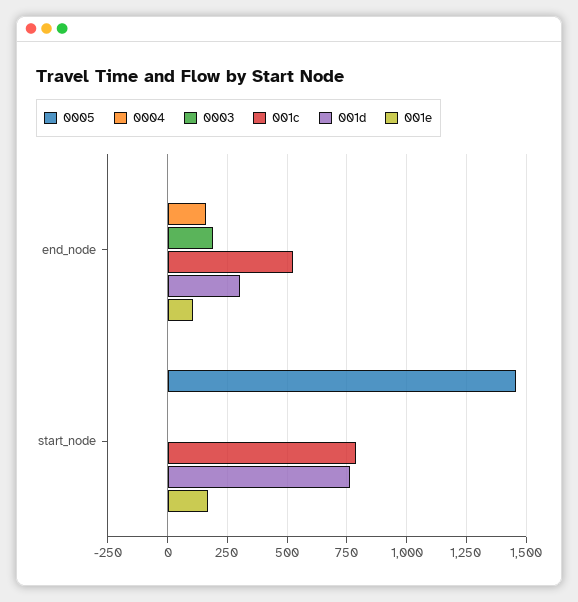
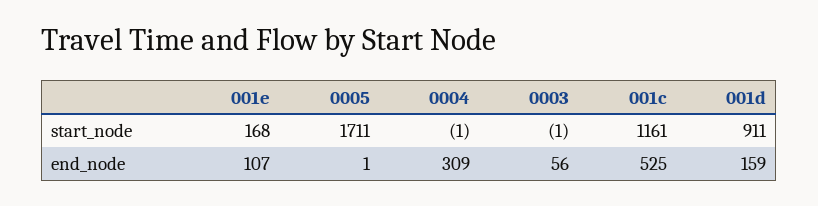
  {
    "0005": {
      "end_node": 1,
-     "start_node": 1450
+     "start_node": 1711
    },
    "0004": {
-     "end_node": 150,
+     "end_node": 309,
      "start_node": -1
    },
    "0003": {
-     "end_node": 200,
+     "end_node": 56,
      "start_node": -1
    },
    "001c": {
      "end_node": 525,
-     "start_node": 800
+     "start_node": 1161
    },
    "001d": {
-     "end_node": 300,
+     "end_node": 159,
-     "start_node": 750
+     "start_node": 911
    },
    "001e": {
      "end_node": 107,
      "start_node": 168
    }
  }

